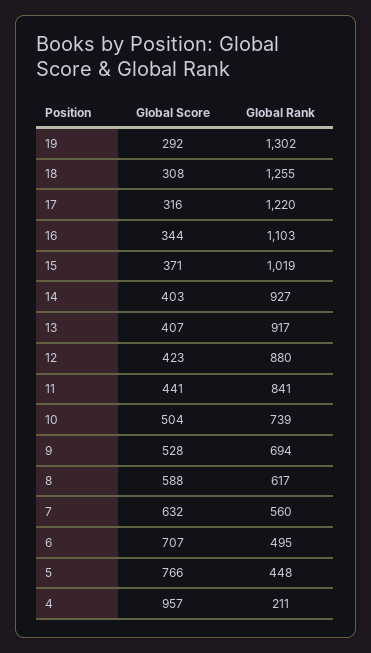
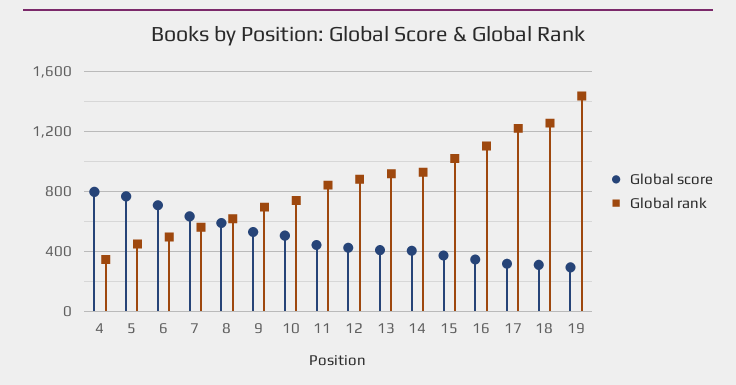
  {
    "Global Score": {
      "19": 292,
      "18": 308,
      "17": 316,
      "16": 344,
      "15": 371,
      "14": 403,
      "13": 407,
      "12": 423,
      "11": 441,
      "10": 504,
      "9": 528,
      "8": 588,
      "7": 632,
      "6": 707,
      "5": 766,
-     "4": 957
+     "4": 800
    },
    "Global Rank": {
-     "19": 1302,
+     "19": 1450,
      "18": 1255,
      "17": 1220,
      "16": 1103,
      "15": 1019,
      "14": 927,
      "13": 917,
      "12": 880,
      "11": 841,
      "10": 739,
      "9": 694,
      "8": 617,
      "7": 560,
      "6": 495,
      "5": 448,
-     "4": 211
+     "4": 350
    }
  }

